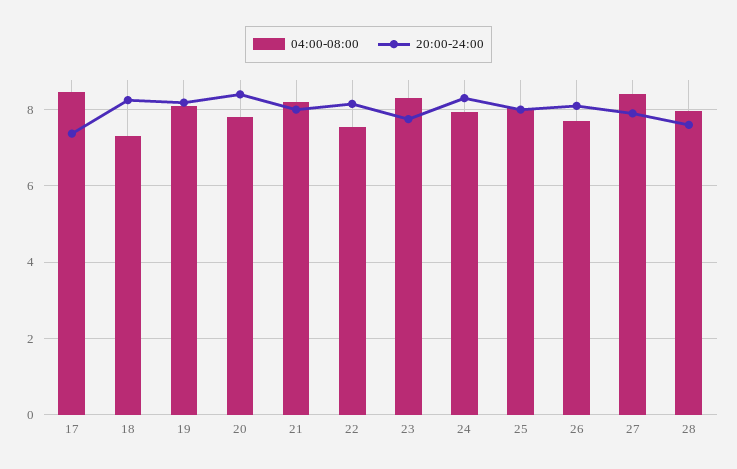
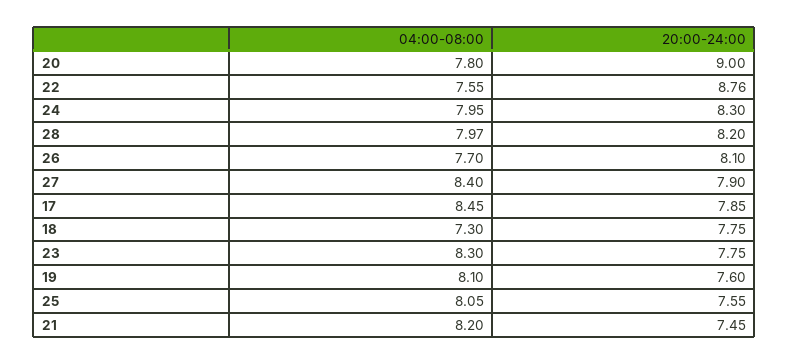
  {
    "04:00-08:00": {
      "17": 8.45,
      "18": 7.3,
      "19": 8.1,
      "20": 7.8,
      "21": 8.2,
      "22": 7.55,
      "23": 8.3,
      "24": 7.95,
      "25": 8.05,
      "26": 7.7,
      "27": 8.4,
      "28": 7.97
    },
    "20:00-24:00": {
-     "17": 7.4,
+     "17": 7.85,
-     "18": 8.2,
+     "18": 7.75,
-     "19": 8.2,
+     "19": 7.6,
-     "20": 8.4,
+     "20": 9,
-     "21": 8,
+     "21": 7.45,
-     "22": 8.2,
+     "22": 8.76,
      "23": 7.75,
      "24": 8.3,
-     "25": 8,
+     "25": 7.55,
      "26": 8.1,
      "27": 7.9,
-     "28": 7.6
+     "28": 8.2
    }
  }

